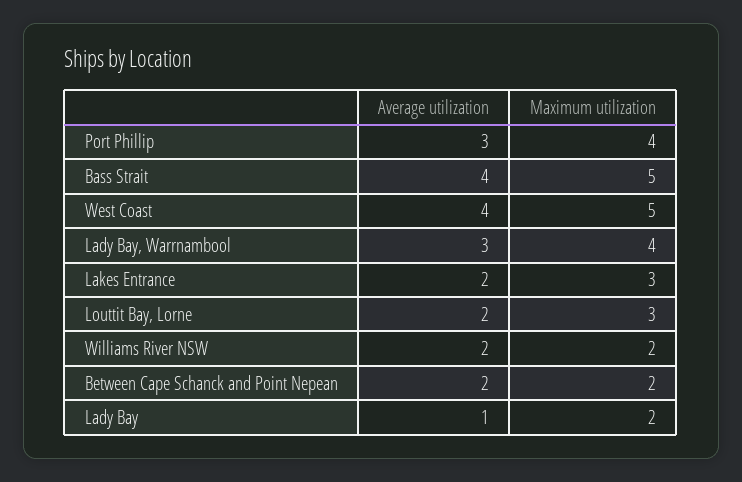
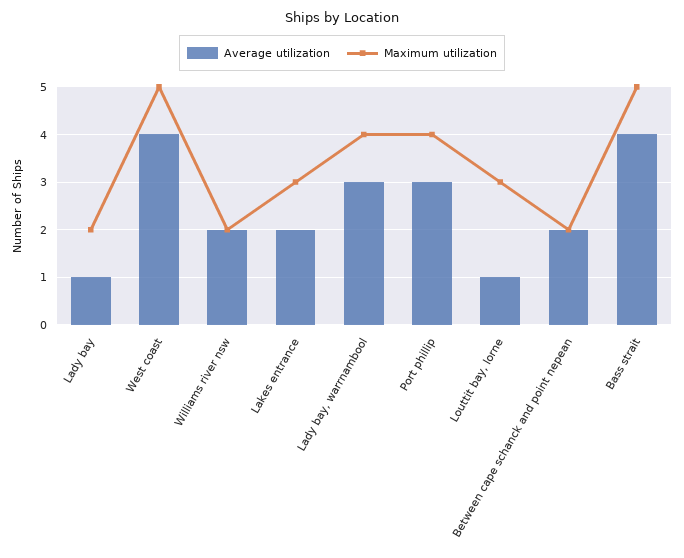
  {
    "Average utilization": {
      "Port Phillip": 3,
      "Bass Strait": 4,
      "West Coast": 4,
      "Lady Bay, Warrnambool": 3,
      "Lakes Entrance": 2,
-     "Louttit Bay, Lorne": 2,
+     "Louttit Bay, Lorne": 1,
      "Williams River NSW": 2,
      "Between Cape Schanck and Point Nepean": 2,
      "Lady Bay": 1
    },
    "Maximum utilization": {
      "Port Phillip": 4,
      "Bass Strait": 5,
      "West Coast": 5,
      "Lady Bay, Warrnambool": 4,
      "Lakes Entrance": 3,
      "Louttit Bay, Lorne": 3,
      "Williams River NSW": 2,
      "Between Cape Schanck and Point Nepean": 2,
      "Lady Bay": 2
    }
  }

